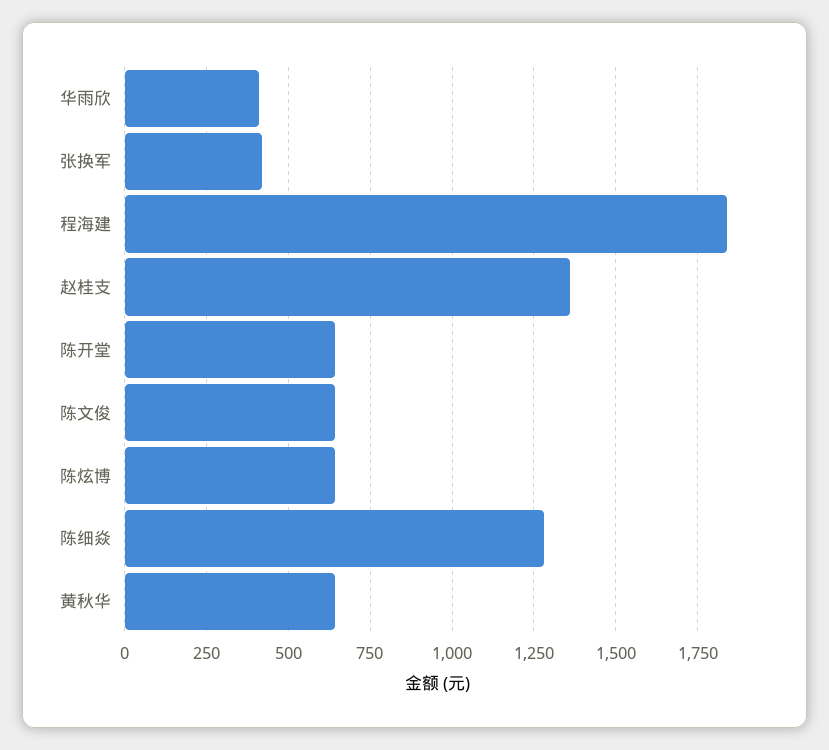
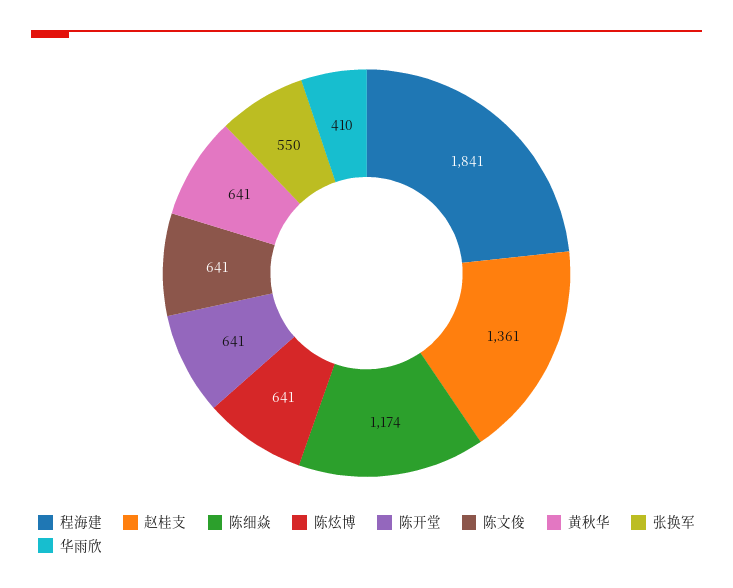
  {
    "华雨欣": 410,
-   "张换军": 425,
+   "张换军": 550,
    "程海建": 1841,
    "赵桂支": 1361,
    "陈开堂": 641,
    "陈文俊": 641,
    "陈炫博": 641,
-   "陈细焱": 1275,
+   "陈细焱": 1174,
    "黄秋华": 641
  }

